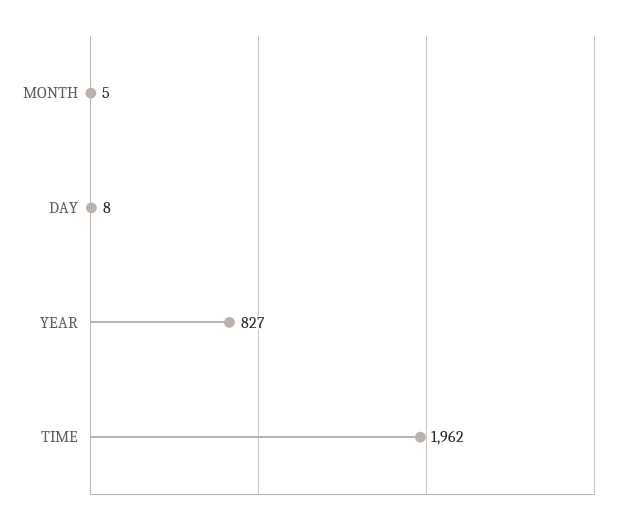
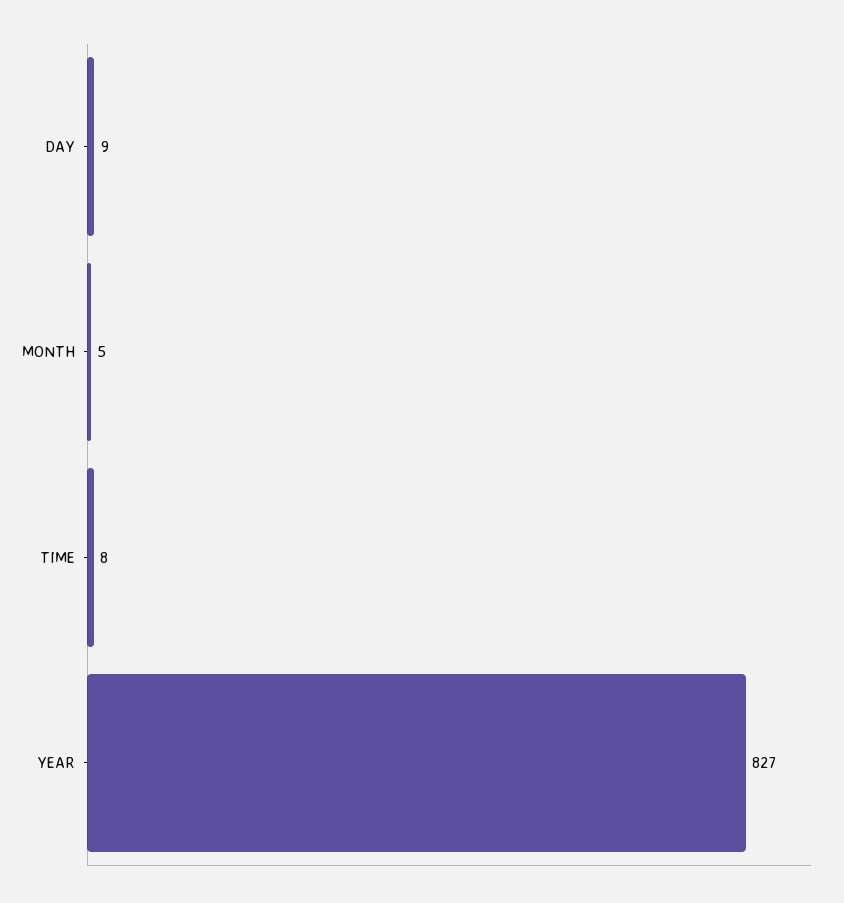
  {
    "MONTH": 5,
-   "DAY": 8,
+   "DAY": 9,
    "YEAR": 827,
-   "TIME": 1962
+   "TIME": 8
  }

